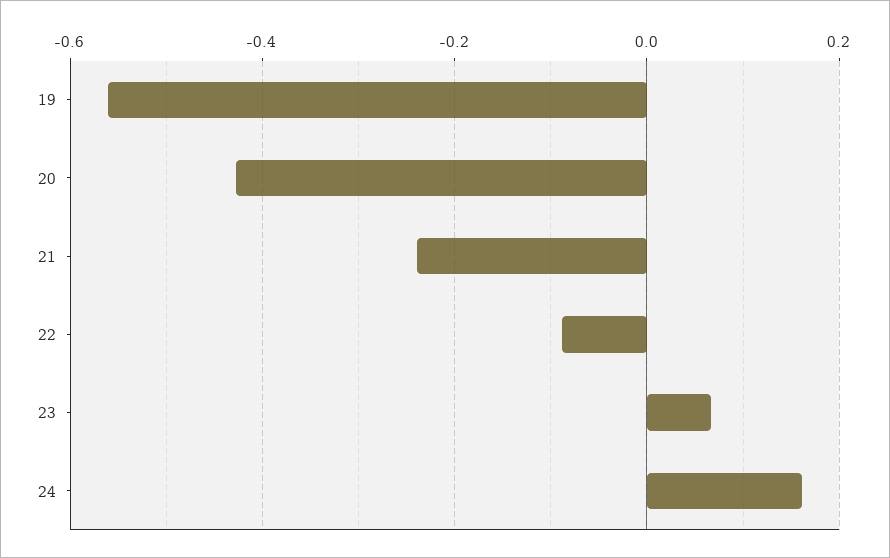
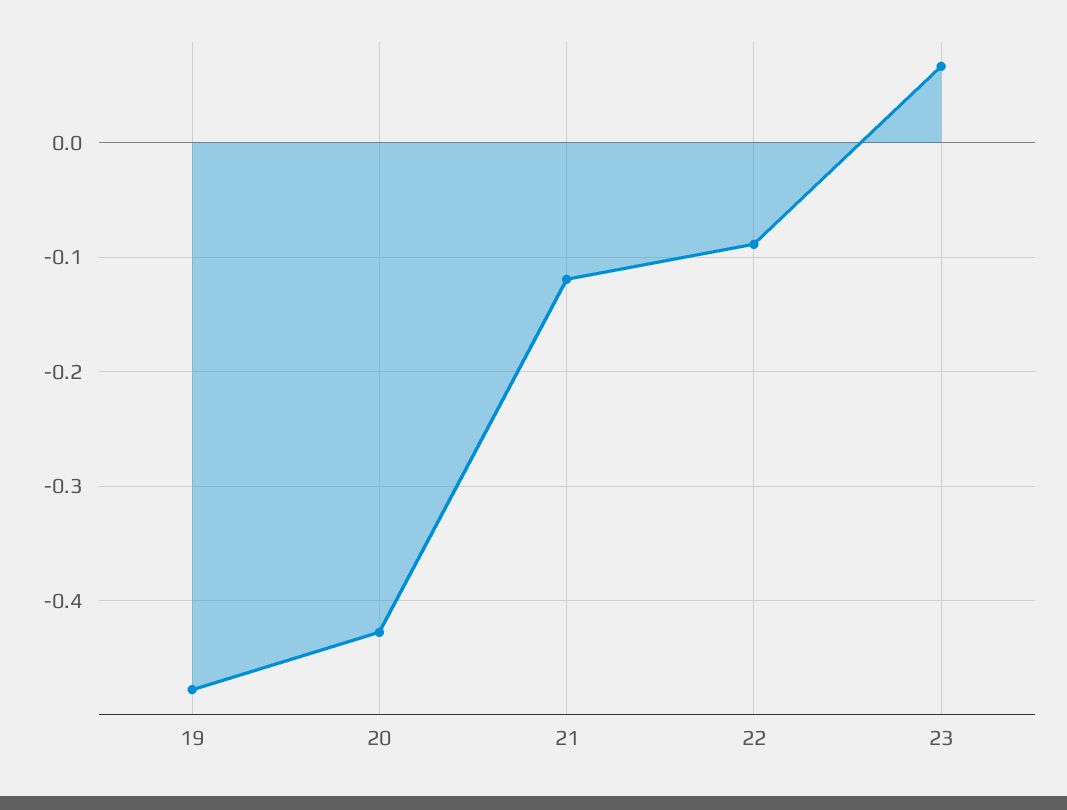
  {
-   "19": -0.56,
+   "19": -0.48,
    "20": -0.43,
-   "21": -0.24,
+   "21": -0.12,
    "22": -0.09,
-   "23": 0.07,
+   "23": 0.07
-   "24": 0.16
  }

